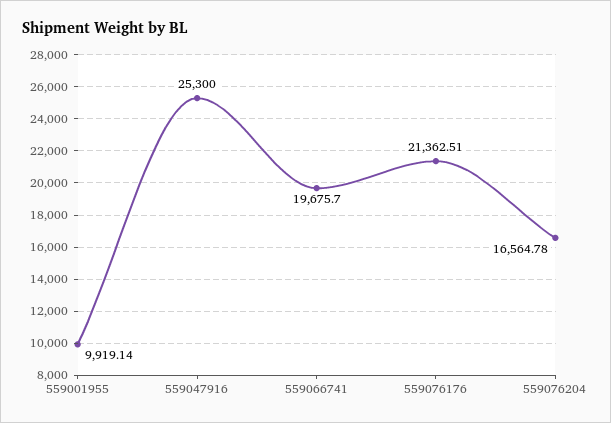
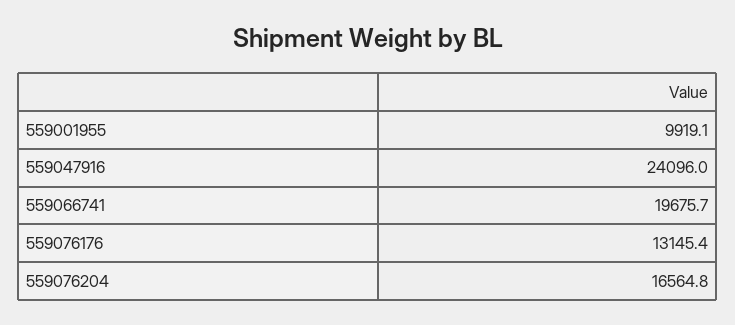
  {
    "559001955": 9919.14,
-   "559047916": 25300,
+   "559047916": 24096,
    "559066741": 19675.7,
-   "559076176": 21362.51,
+   "559076176": 13145.4,
    "559076204": 16564.78
  }

